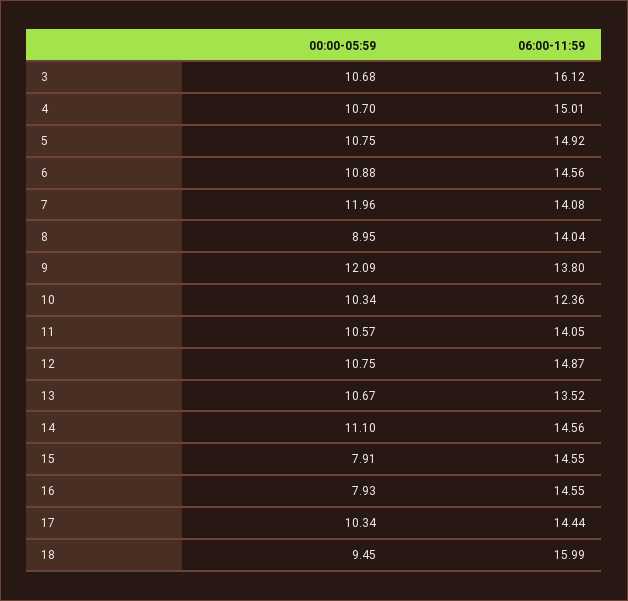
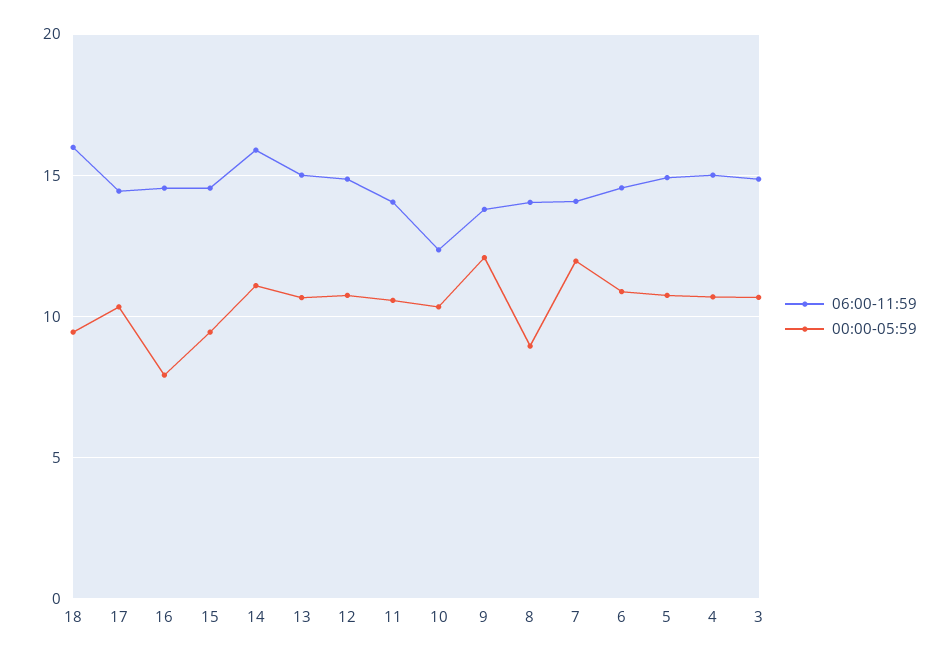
  {
    "00:00-05:59": {
      "3": 10.68,
      "4": 10.7,
      "5": 10.75,
      "6": 10.88,
      "7": 11.96,
      "8": 8.95,
      "9": 12.09,
      "10": 10.34,
      "11": 10.57,
      "12": 10.75,
      "13": 10.67,
      "14": 11.1,
-     "15": 7.91,
+     "15": 9.5,
      "16": 7.93,
      "17": 10.34,
      "18": 9.45
    },
    "06:00-11:59": {
-     "3": 16.12,
+     "3": 15,
      "4": 15.01,
      "5": 14.92,
      "6": 14.56,
      "7": 14.08,
      "8": 14.04,
      "9": 13.8,
      "10": 12.36,
      "11": 14.05,
      "12": 14.87,
-     "13": 13.52,
+     "13": 15,
-     "14": 14.56,
+     "14": 16,
      "15": 14.55,
      "16": 14.55,
      "17": 14.44,
      "18": 15.99
    }
  }

